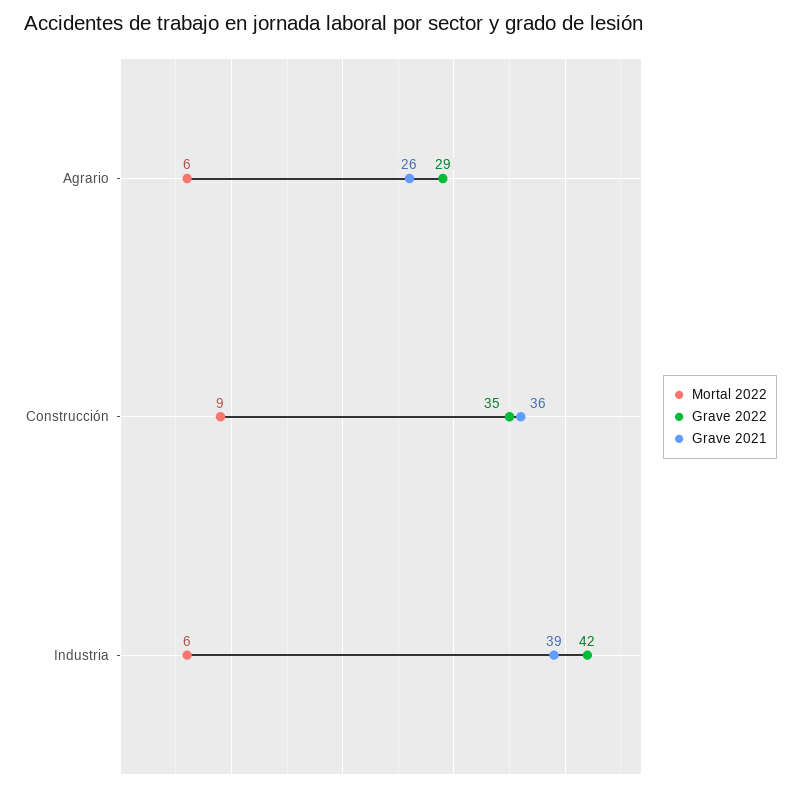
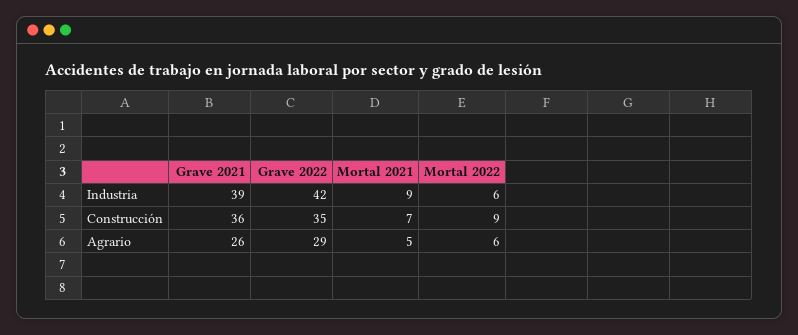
  {
    "Mortal 2022": {
      "Agrario": 6,
      "Construcción": 9,
      "Industria": 6
    },
    "Grave 2022": {
      "Agrario": 29,
      "Construcción": 35,
      "Industria": 42
    },
    "Grave 2021": {
      "Agrario": 26,
      "Construcción": 36,
      "Industria": 39
-   }
+   },
+   "Mortal 2021": {
+     "Industria": 9,
+     "Construcción": 7,
+     "Agrario": 5
+   }
  }

